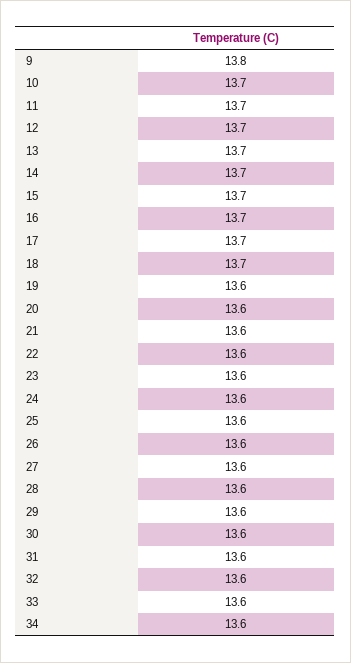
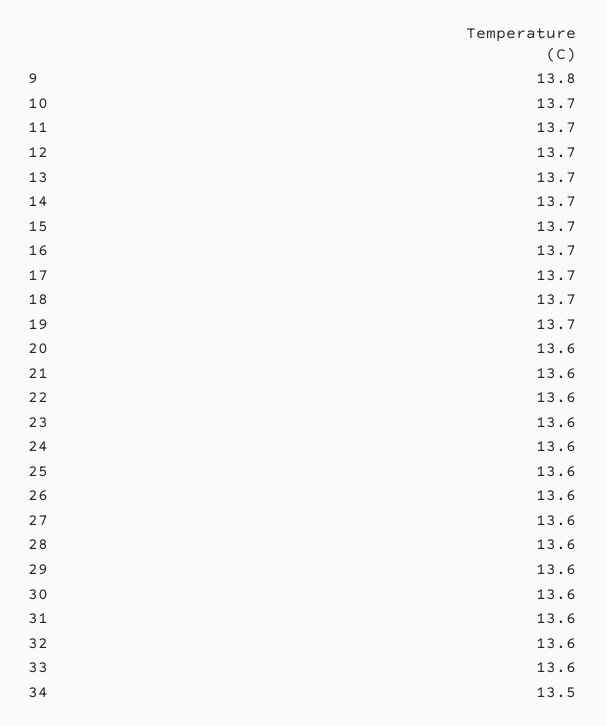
  {
    "9": 13.8,
    "10": 13.7,
    "11": 13.7,
    "12": 13.7,
    "13": 13.7,
    "14": 13.7,
    "15": 13.7,
    "16": 13.7,
    "17": 13.7,
    "18": 13.7,
-   "19": 13.6,
+   "19": 13.7,
    "20": 13.6,
    "21": 13.6,
    "22": 13.6,
    "23": 13.6,
    "24": 13.6,
    "25": 13.6,
    "26": 13.6,
    "27": 13.6,
    "28": 13.6,
    "29": 13.6,
    "30": 13.6,
    "31": 13.6,
    "32": 13.6,
    "33": 13.6,
-   "34": 13.6
+   "34": 13.5
  }

